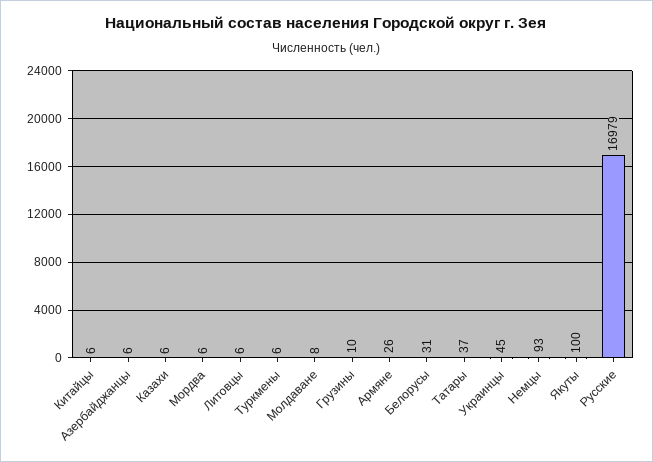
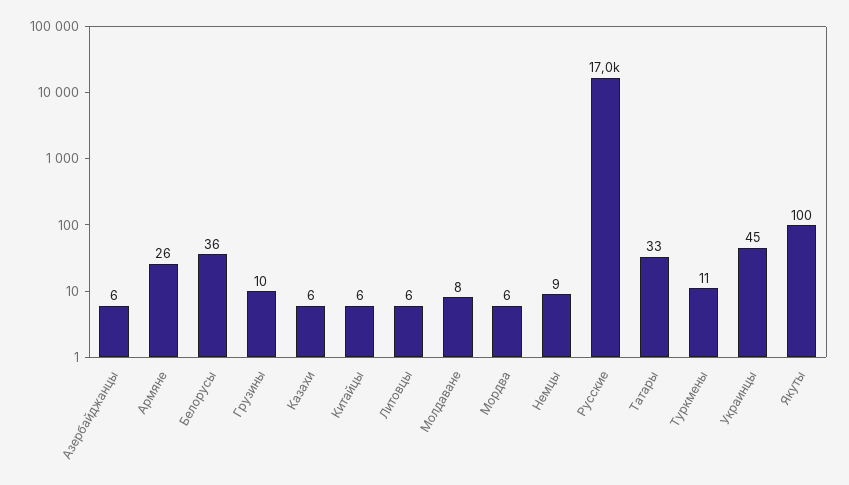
  {
    "Китайцы": 6,
    "Азербайджанцы": 6,
    "Казахи": 6,
    "Мордва": 6,
    "Литовцы": 6,
-   "Туркмены": 6,
+   "Туркмены": 11,
    "Молдаване": 8,
    "Грузины": 10,
    "Армяне": 26,
-   "Белорусы": 31,
+   "Белорусы": 36,
-   "Татары": 37,
+   "Татары": 33,
    "Украинцы": 45,
-   "Немцы": 93,
+   "Немцы": 9,
    "Якуты": 100,
    "Русские": 16979
  }

